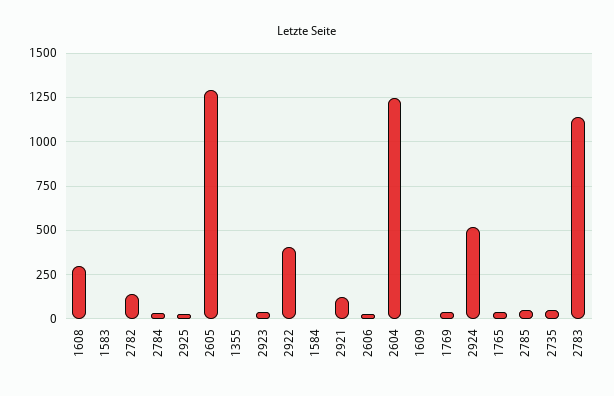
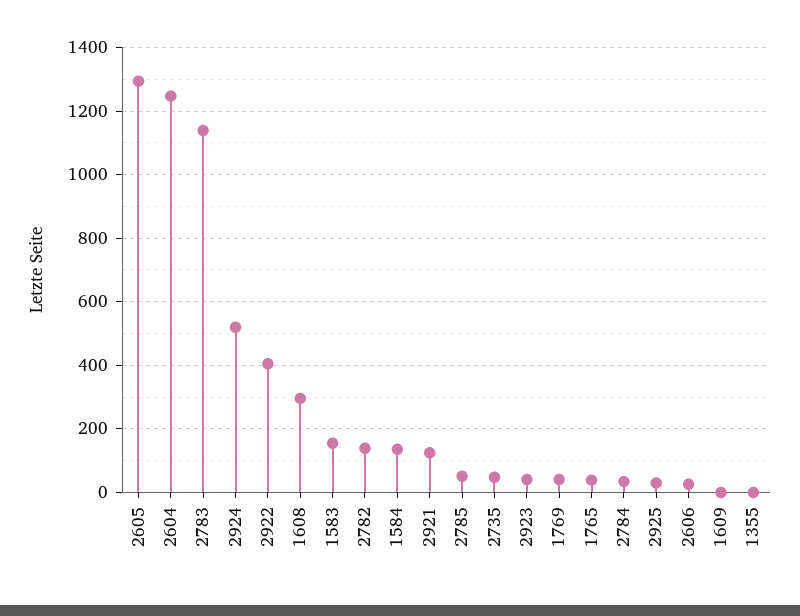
  {
    "1608": 300,
-   "1583": 0,
+   "1583": 160,
    "2782": 140,
    "2784": 40,
    "2925": 40,
    "2605": 1300,
    "1355": 0,
    "2923": 40,
    "2922": 400,
-   "1584": 0,
+   "1584": 140,
    "2921": 120,
    "2606": 20,
    "2604": 1240,
    "1609": 0,
    "1769": 40,
    "2924": 520,
    "1765": 40,
    "2785": 60,
    "2735": 40,
    "2783": 1140
  }

